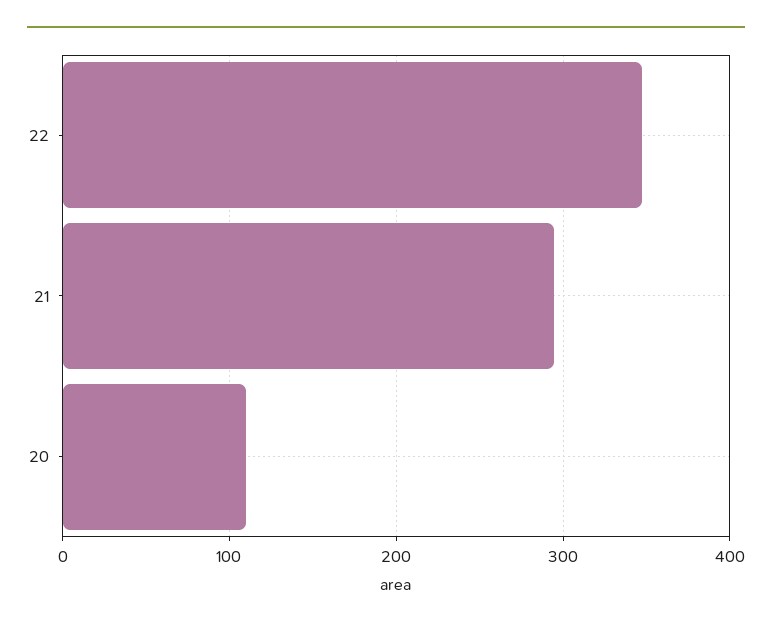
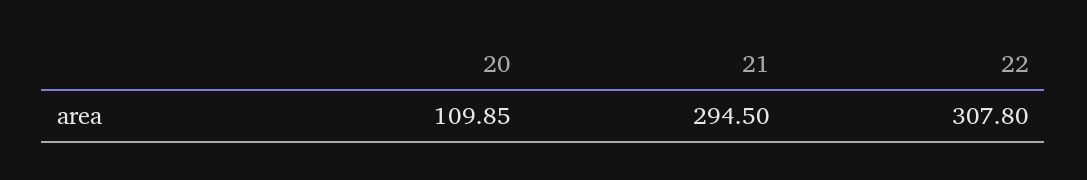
  {
-   "22": 350,
+   "22": 307.8,
    "21": 294.5,
    "20": 109.85
  }

